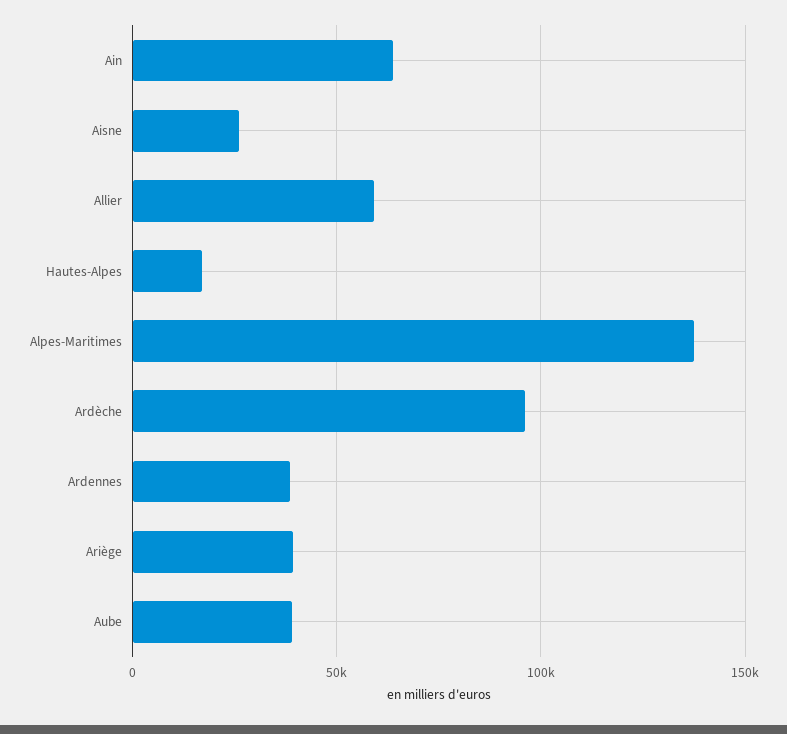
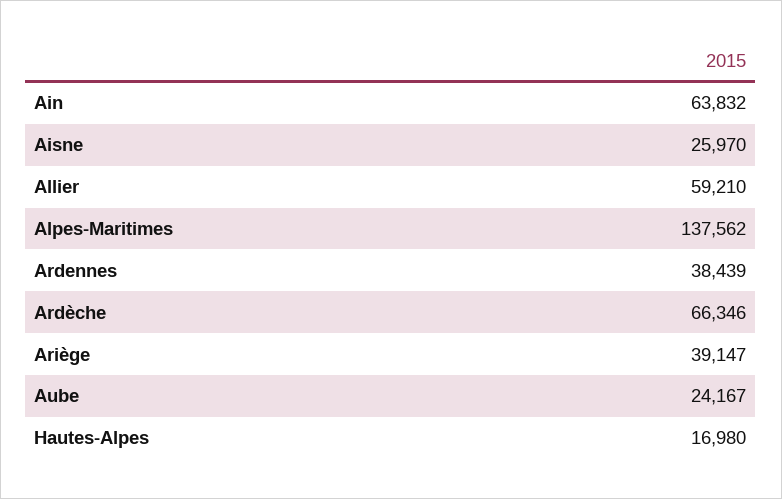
  {
    "Ain": 63832,
    "Aisne": 25970,
    "Allier": 59210,
    "Hautes-Alpes": 16980,
    "Alpes-Maritimes": 137562,
-   "Ardèche": 95000,
+   "Ardèche": 66346,
    "Ardennes": 38439,
    "Ariège": 39147,
-   "Aube": 40000
+   "Aube": 24167
  }

